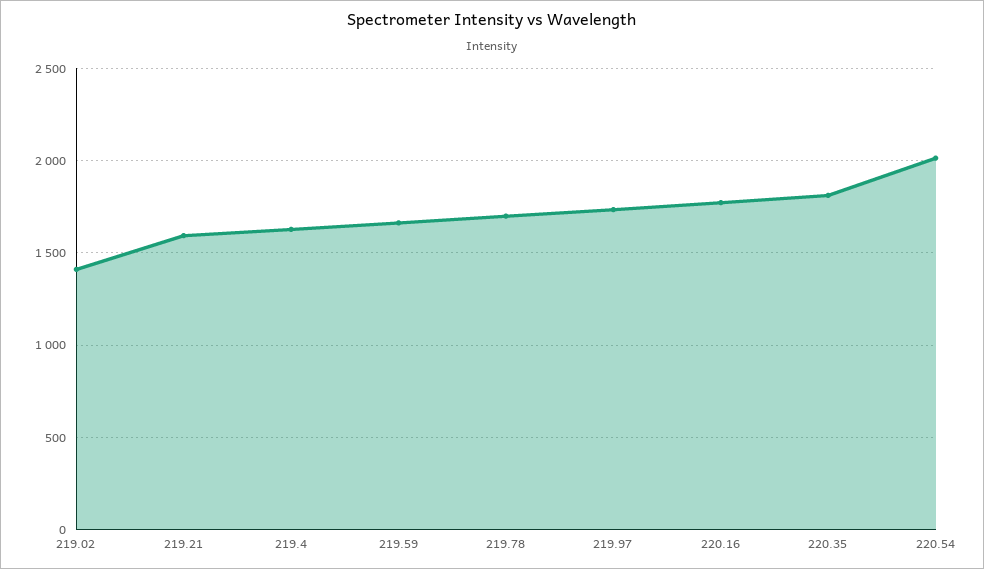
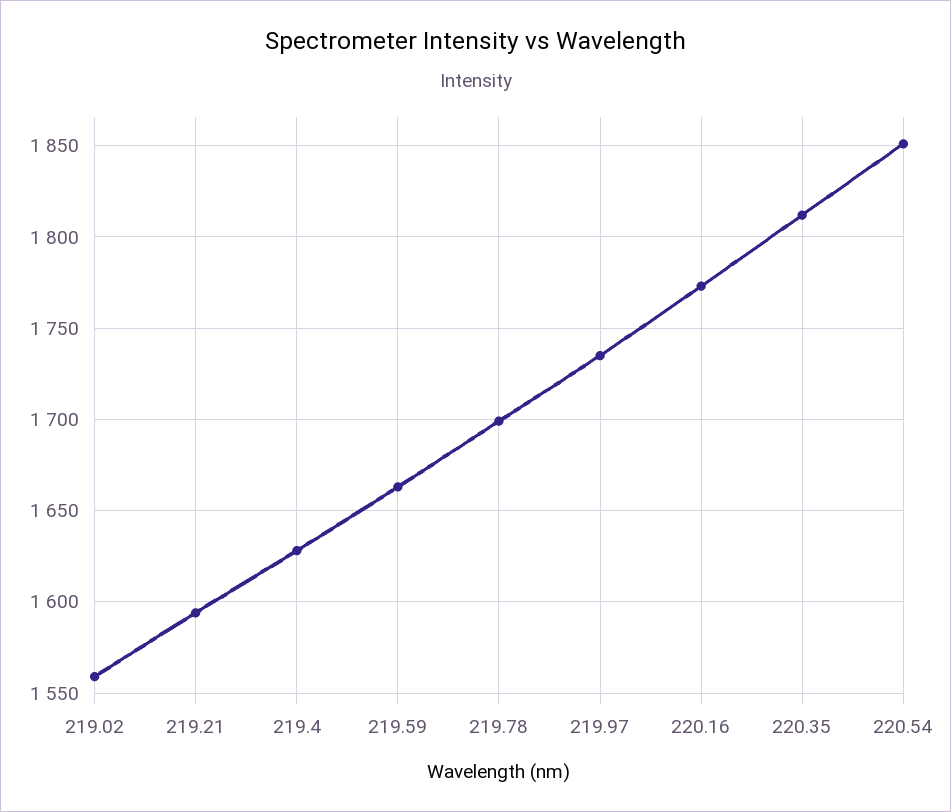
  {
-   "219.02": 1400,
+   "219.02": 1560,
    "219.21": 1595,
    "219.4": 1630,
    "219.59": 1665,
    "219.78": 1700,
    "219.97": 1735,
    "220.16": 1775,
    "220.35": 1810,
-   "220.54": 2000
+   "220.54": 1850
  }

